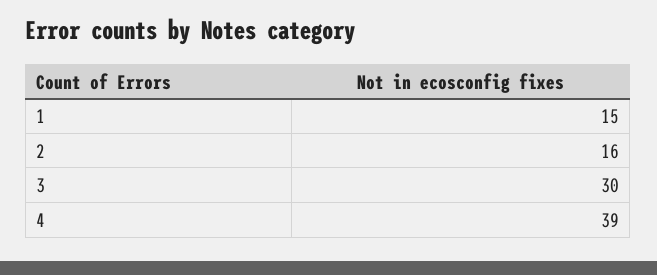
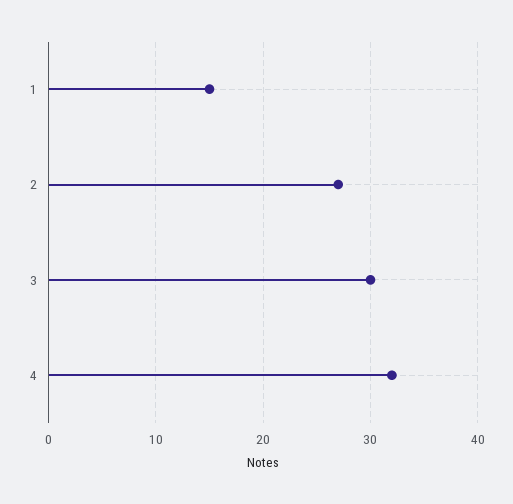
  {
    "1": 15,
-   "2": 16,
+   "2": 27,
    "3": 30,
-   "4": 39
+   "4": 32
  }

